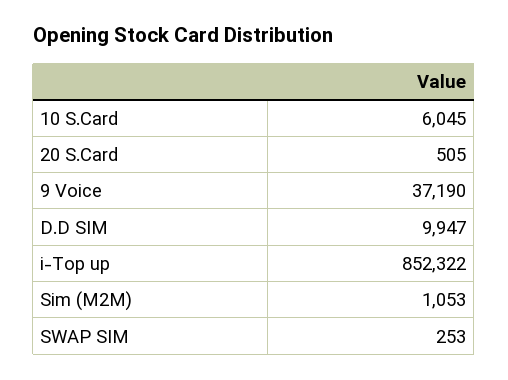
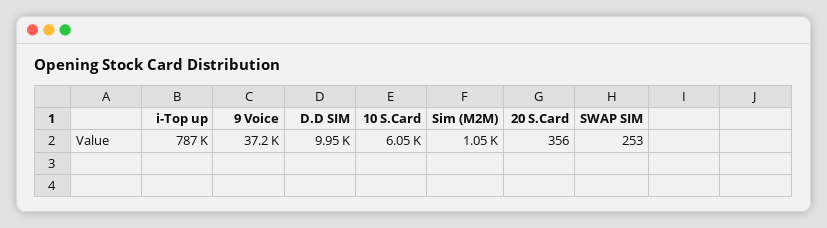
  {
    "10 S.Card": 6045,
-   "20 S.Card": 505,
+   "20 S.Card": 356,
    "9 Voice": 37190,
    "D.D SIM": 9947,
-   "i-Top up": 852322,
+   "i-Top up": 787000,
    "Sim (M2M)": 1053,
    "SWAP SIM": 253
  }

